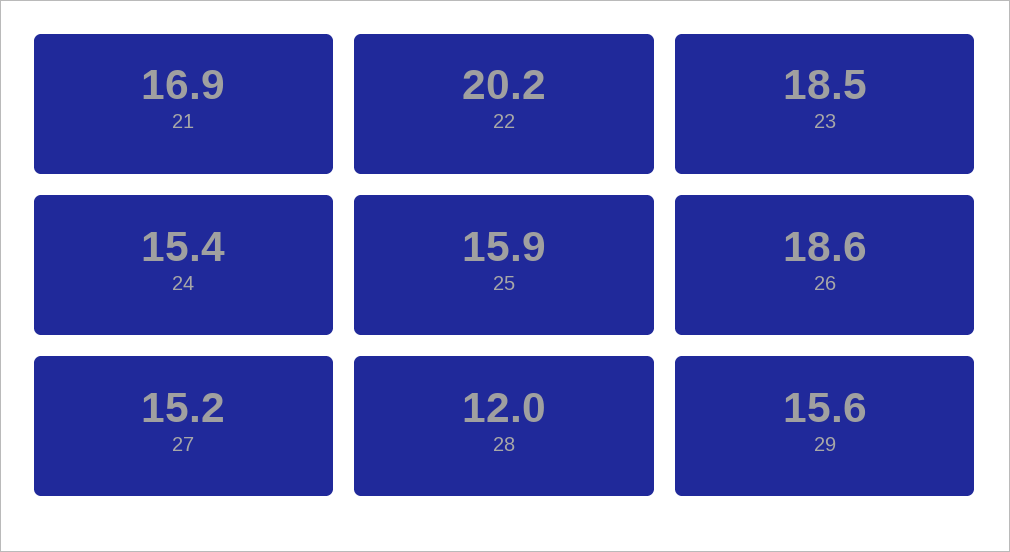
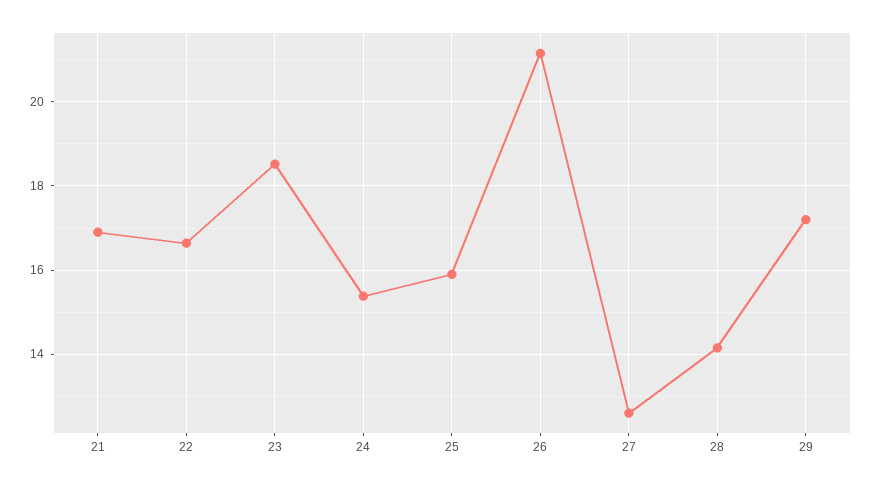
  {
    "21": 16.9,
-   "22": 20.2,
+   "22": 16.6,
    "23": 18.5,
    "24": 15.4,
    "25": 15.9,
-   "26": 18.6,
+   "26": 21.2,
-   "27": 15.2,
+   "27": 12.6,
-   "28": 12,
+   "28": 14.2,
-   "29": 15.6
+   "29": 17.2
  }

